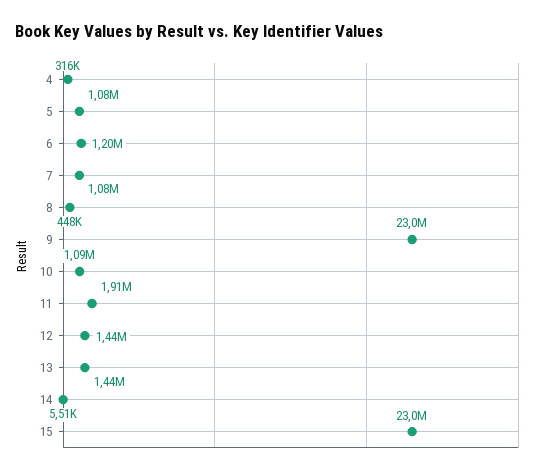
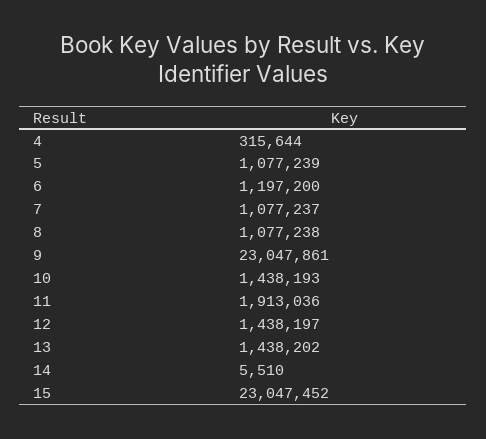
  {
    "4": 315644,
    "5": 1077239,
    "6": 1197200,
    "7": 1077237,
-   "8": 448000,
+   "8": 1077238,
    "9": 23047861,
-   "10": 1090000,
+   "10": 1438193,
    "11": 1913036,
    "12": 1438197,
    "13": 1438202,
    "14": 5510,
    "15": 23047452
  }

